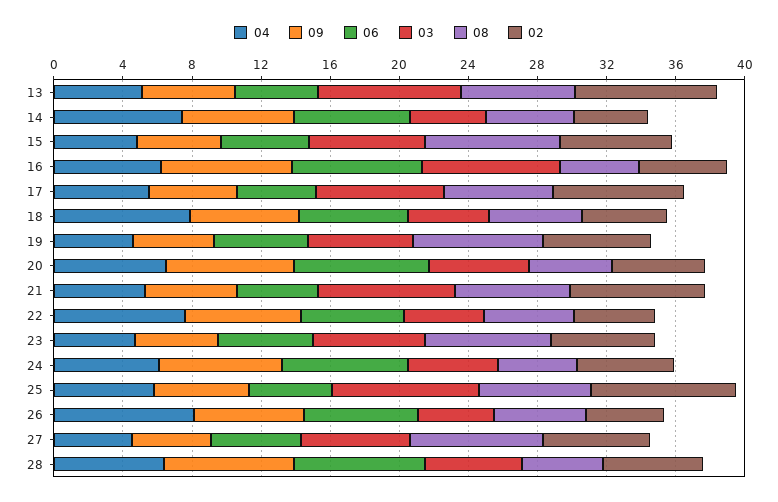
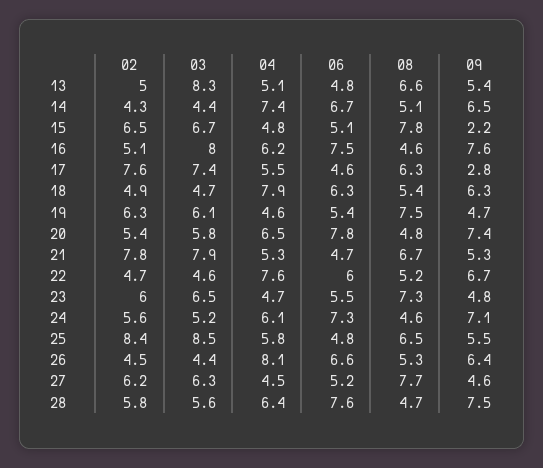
  {
    "04": {
      "13": 5.1,
      "14": 7.4,
      "15": 4.8,
      "16": 6.2,
      "17": 5.5,
      "18": 7.9,
      "19": 4.6,
      "20": 6.5,
      "21": 5.3,
      "22": 7.6,
      "23": 4.7,
      "24": 6.1,
      "25": 5.8,
      "26": 8.1,
      "27": 4.5,
      "28": 6.4
    },
    "09": {
      "13": 5.4,
      "14": 6.5,
-     "15": 5,
+     "15": 2.2,
      "16": 7.6,
-     "17": 5,
+     "17": 2.8,
      "18": 6.3,
      "19": 4.7,
      "20": 7.4,
      "21": 5.3,
      "22": 6.7,
      "23": 4.8,
      "24": 7.1,
      "25": 5.5,
      "26": 6.4,
      "27": 4.6,
      "28": 7.5
    },
    "06": {
      "13": 4.8,
      "14": 6.7,
      "15": 5.1,
      "16": 7.5,
      "17": 4.6,
      "18": 6.3,
      "19": 5.4,
      "20": 7.8,
      "21": 4.7,
      "22": 6,
      "23": 5.5,
      "24": 7.3,
      "25": 4.8,
      "26": 6.6,
      "27": 5.2,
      "28": 7.6
    },
    "03": {
      "13": 8.3,
      "14": 4.4,
      "15": 6.7,
      "16": 8,
      "17": 7.4,
      "18": 4.7,
      "19": 6.1,
      "20": 5.8,
      "21": 7.9,
      "22": 4.6,
      "23": 6.5,
      "24": 5.2,
      "25": 8.5,
      "26": 4.4,
      "27": 6.3,
      "28": 5.6
    },
    "08": {
      "13": 6.6,
      "14": 5.1,
      "15": 7.8,
      "16": 4.6,
      "17": 6.3,
      "18": 5.4,
      "19": 7.5,
      "20": 4.8,
      "21": 6.7,
      "22": 5.2,
      "23": 7.3,
      "24": 4.6,
      "25": 6.5,
      "26": 5.3,
      "27": 7.7,
      "28": 4.7
    },
    "02": {
-     "13": 8,
+     "13": 5,
      "14": 4.3,
      "15": 6.5,
      "16": 5.1,
      "17": 7.6,
      "18": 4.9,
      "19": 6.3,
      "20": 5.4,
      "21": 7.8,
      "22": 4.7,
      "23": 6,
      "24": 5.6,
      "25": 8.4,
      "26": 4.5,
      "27": 6.2,
      "28": 5.8
    }
  }

